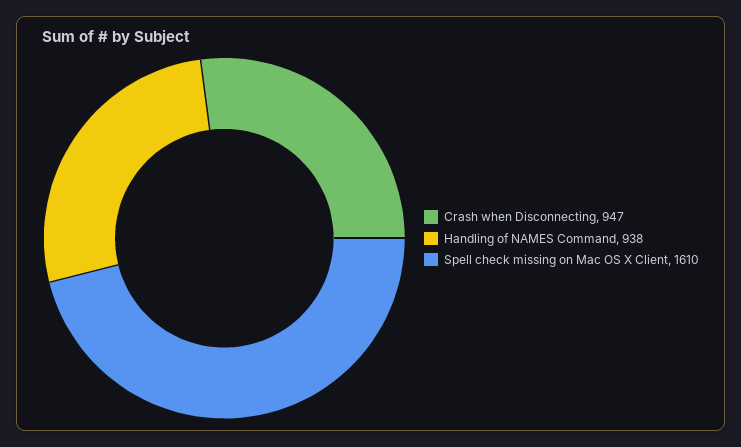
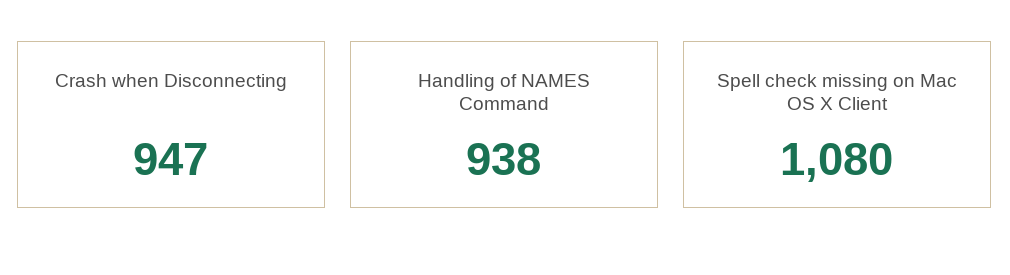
  {
    "Crash when Disconnecting": 947,
    "Handling of NAMES Command": 938,
-   "Spell check missing on Mac OS X Client": 1610
+   "Spell check missing on Mac OS X Client": 1080
  }

